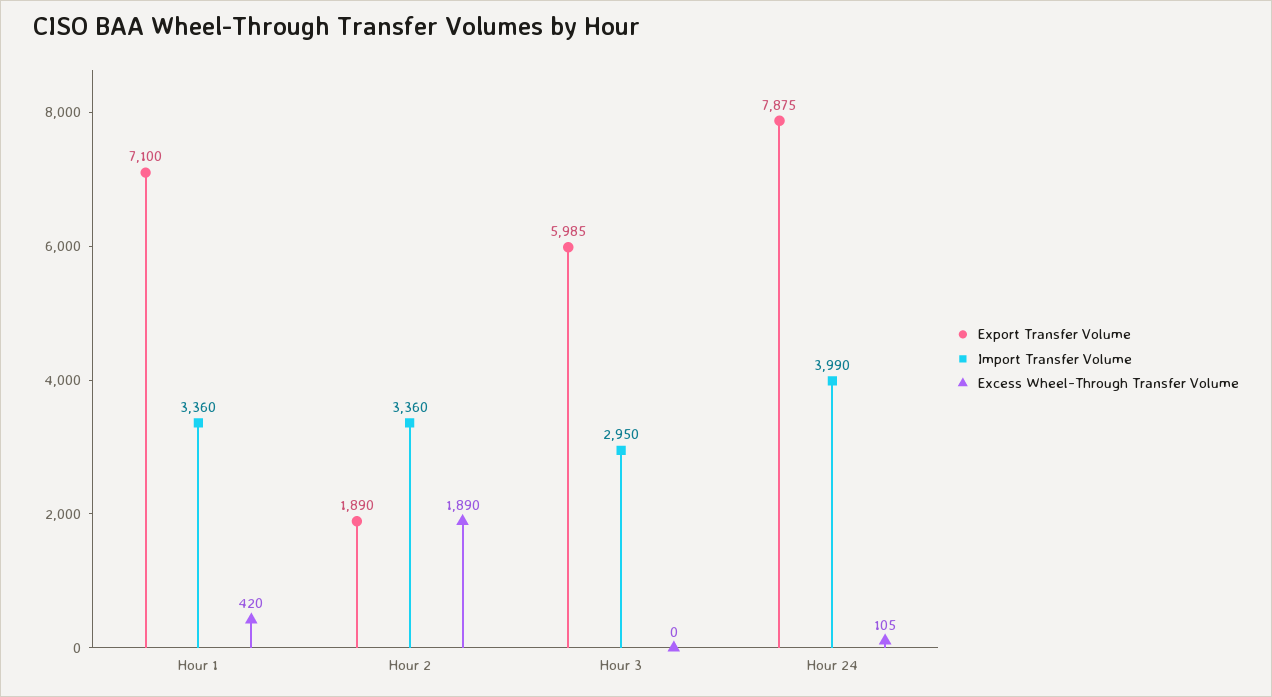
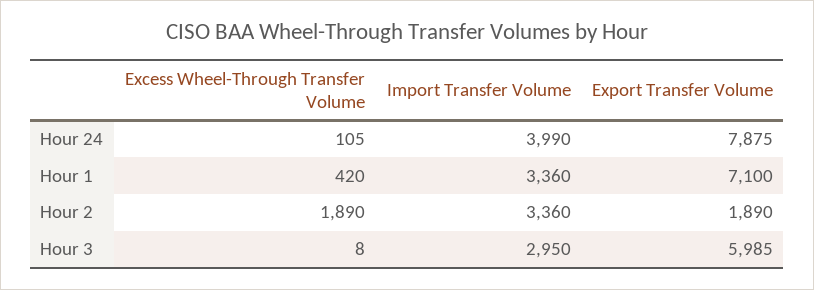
  {
    "Export Transfer Volume": {
      "Hour 1": 7100,
      "Hour 2": 1890,
      "Hour 3": 5985,
      "Hour 24": 7875
    },
    "Import Transfer Volume": {
      "Hour 1": 3360,
      "Hour 2": 3360,
      "Hour 3": 2950,
      "Hour 24": 3990
    },
    "Excess Wheel-Through Transfer Volume": {
      "Hour 1": 420,
      "Hour 2": 1890,
-     "Hour 3": 0,
+     "Hour 3": 8,
      "Hour 24": 105
    }
  }

